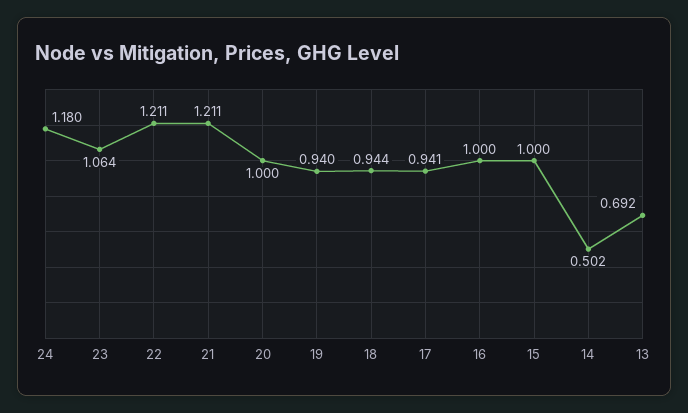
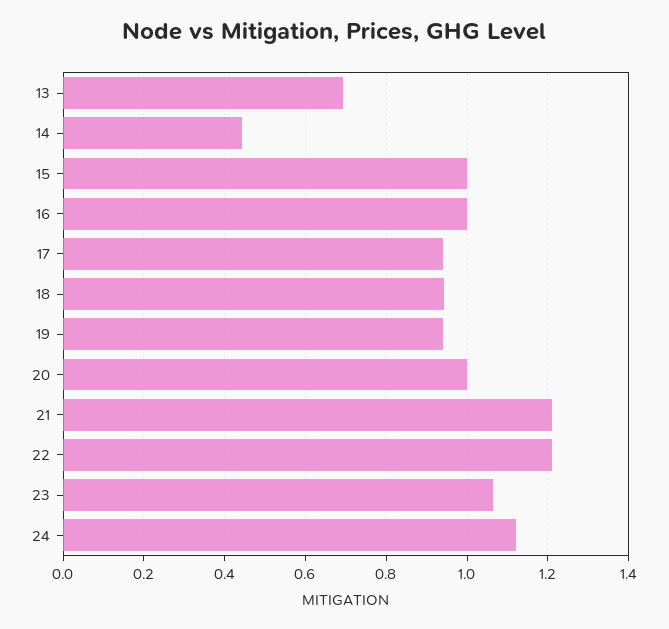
  {
-   "24": 1.18,
+   "24": 1.12,
    "23": 1.064,
    "22": 1.211,
    "21": 1.211,
    "20": 1,
    "19": 0.94,
    "18": 0.944,
    "17": 0.941,
    "16": 1,
    "15": 1,
-   "14": 0.502,
+   "14": 0.44,
    "13": 0.692
  }

